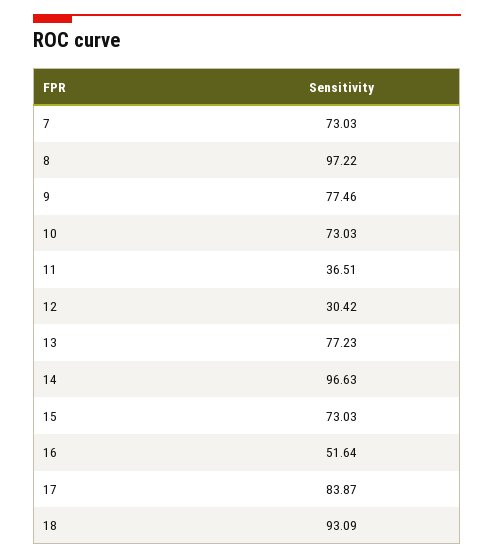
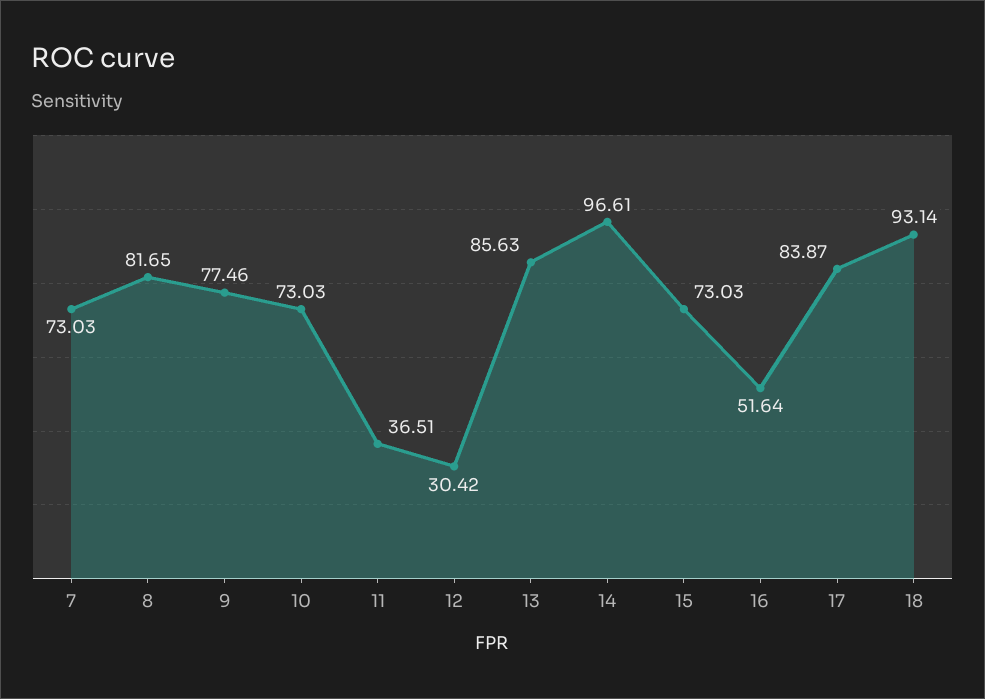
  {
    "7": 73.03,
-   "8": 97.22,
+   "8": 81.65,
    "9": 77.46,
    "10": 73.03,
    "11": 36.51,
    "12": 30.42,
-   "13": 77.23,
+   "13": 85.63,
-   "14": 96.63,
+   "14": 96.61,
    "15": 73.03,
    "16": 51.64,
    "17": 83.87,
-   "18": 93.09
+   "18": 93.14
  }

